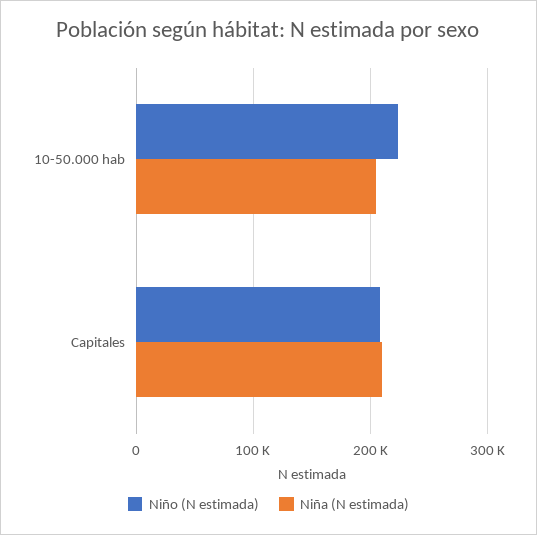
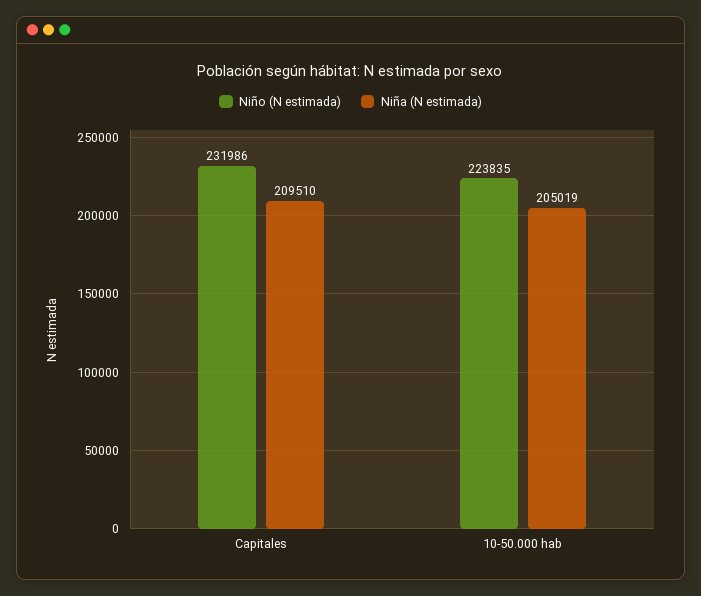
  {
    "Niño (N estimada)": {
      "10-50.000 hab": 223835,
-     "Capitales": 210000
+     "Capitales": 231986
    },
    "Niña (N estimada)": {
      "10-50.000 hab": 205019,
      "Capitales": 209510
    }
  }

